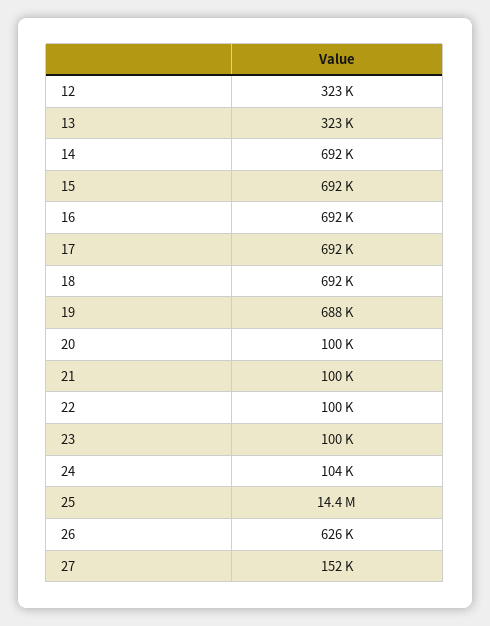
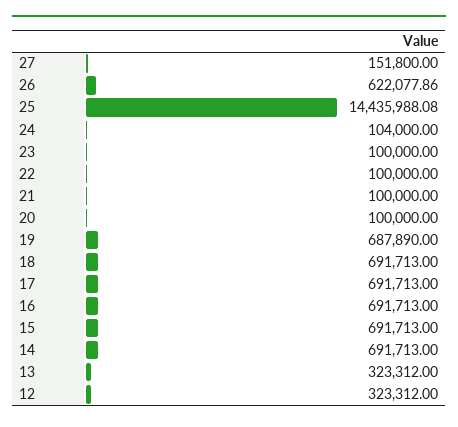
  {
    "12": 323312,
    "13": 323312,
    "14": 691713,
    "15": 691713,
    "16": 691713,
    "17": 691713,
    "18": 691713,
    "19": 687890,
    "20": 100000,
    "21": 100000,
    "22": 100000,
    "23": 100000,
    "24": 104000,
    "25": 14435988.08,
-   "26": 626000,
+   "26": 622077.86,
    "27": 151800
  }

